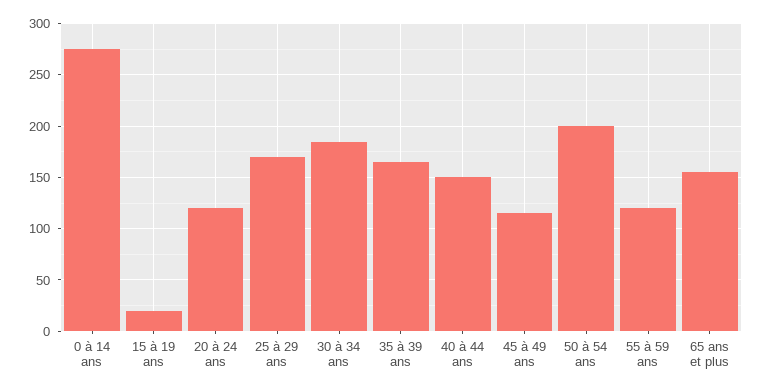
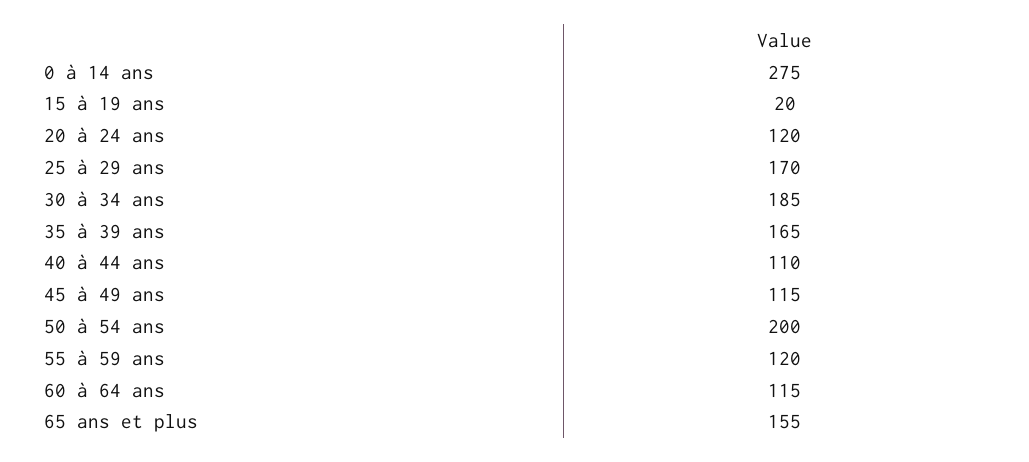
  {
    "0 à 14 ans": 275,
    "15 à 19 ans": 20,
    "20 à 24 ans": 120,
    "25 à 29 ans": 170,
    "30 à 34 ans": 185,
    "35 à 39 ans": 165,
-   "40 à 44 ans": 150,
+   "40 à 44 ans": 110,
    "45 à 49 ans": 115,
    "50 à 54 ans": 200,
    "55 à 59 ans": 120,
-   "65 ans et plus": 155
+   "65 ans et plus": 155,
+   "60 à 64 ans": 115
  }

